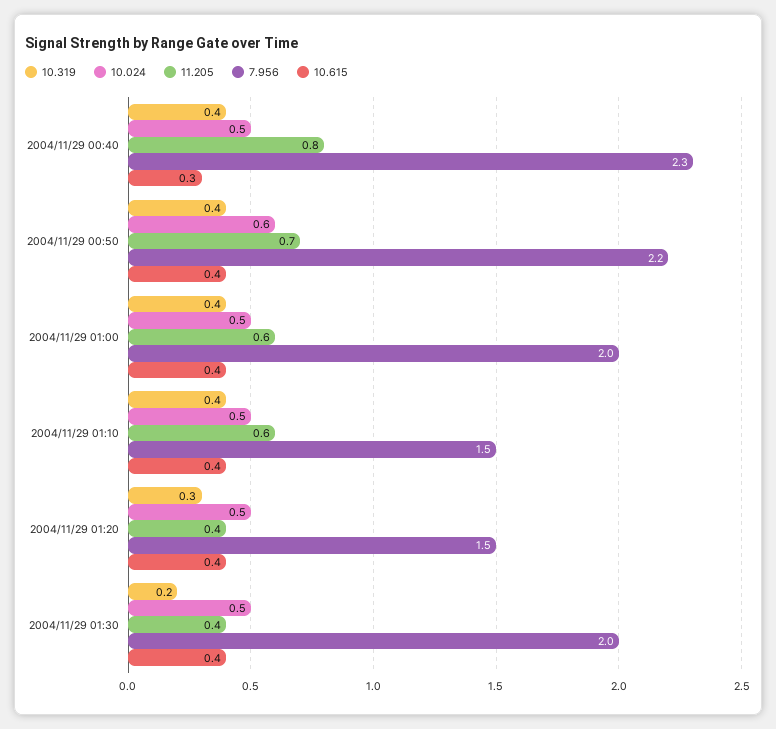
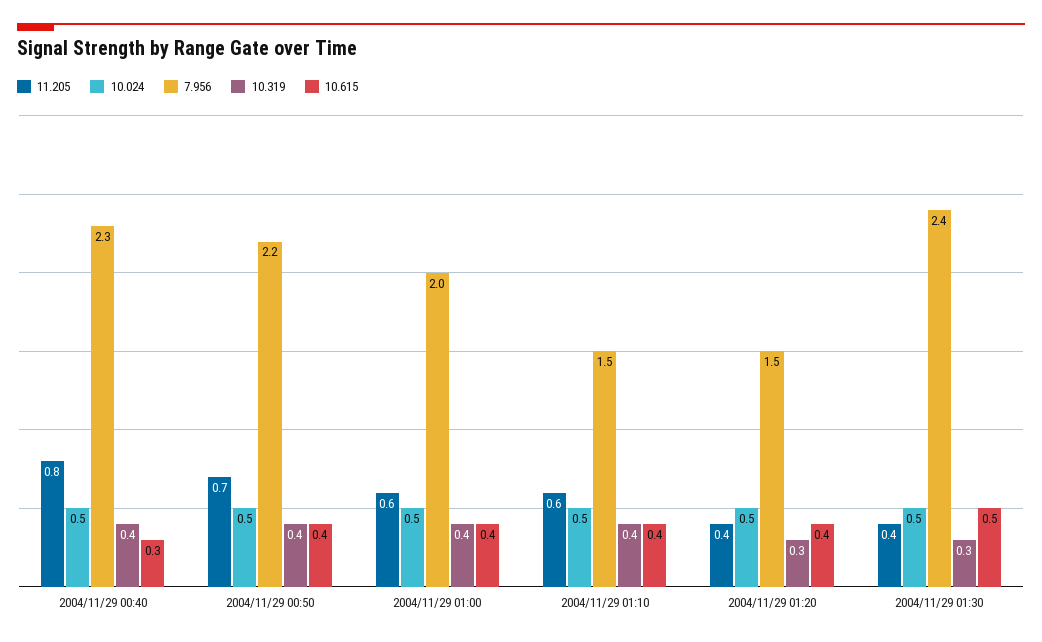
  {
    "10.319": {
      "2004/11/29 00:40": 0.4,
      "2004/11/29 00:50": 0.4,
      "2004/11/29 01:00": 0.4,
      "2004/11/29 01:10": 0.4,
      "2004/11/29 01:20": 0.3,
-     "2004/11/29 01:30": 0.2
+     "2004/11/29 01:30": 0.3
    },
    "10.024": {
      "2004/11/29 00:40": 0.5,
-     "2004/11/29 00:50": 0.6,
+     "2004/11/29 00:50": 0.5,
      "2004/11/29 01:00": 0.5,
      "2004/11/29 01:10": 0.5,
      "2004/11/29 01:20": 0.5,
      "2004/11/29 01:30": 0.5
    },
    "11.205": {
      "2004/11/29 00:40": 0.8,
      "2004/11/29 00:50": 0.7,
      "2004/11/29 01:00": 0.6,
      "2004/11/29 01:10": 0.6,
      "2004/11/29 01:20": 0.4,
      "2004/11/29 01:30": 0.4
    },
    "7.956": {
      "2004/11/29 00:40": 2.3,
      "2004/11/29 00:50": 2.2,
      "2004/11/29 01:00": 2,
      "2004/11/29 01:10": 1.5,
      "2004/11/29 01:20": 1.5,
-     "2004/11/29 01:30": 2
+     "2004/11/29 01:30": 2.4
    },
    "10.615": {
      "2004/11/29 00:40": 0.3,
      "2004/11/29 00:50": 0.4,
      "2004/11/29 01:00": 0.4,
      "2004/11/29 01:10": 0.4,
      "2004/11/29 01:20": 0.4,
-     "2004/11/29 01:30": 0.4
+     "2004/11/29 01:30": 0.5
    }
  }

